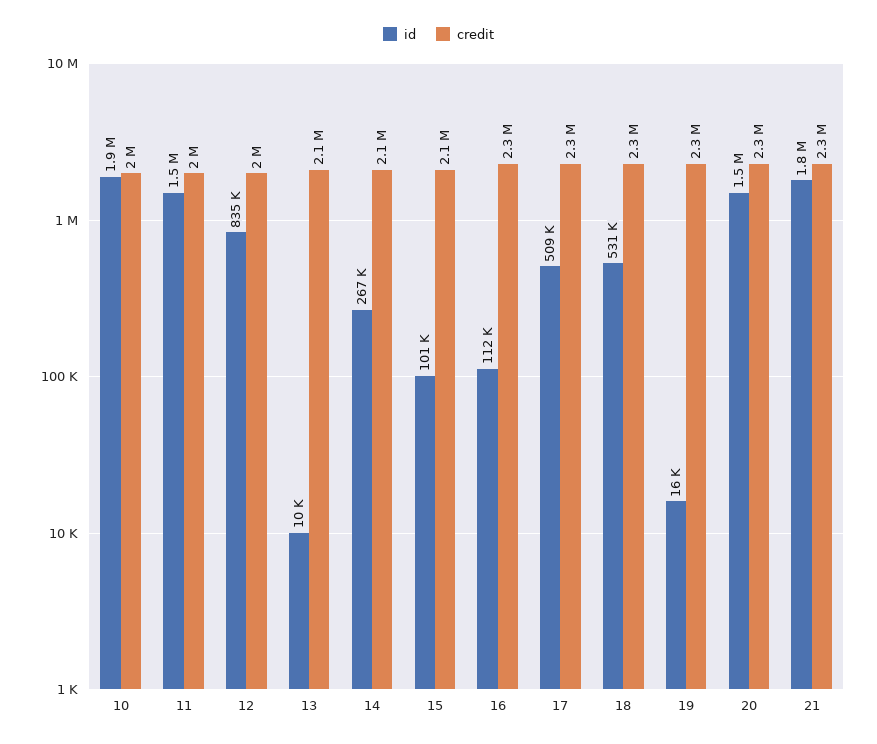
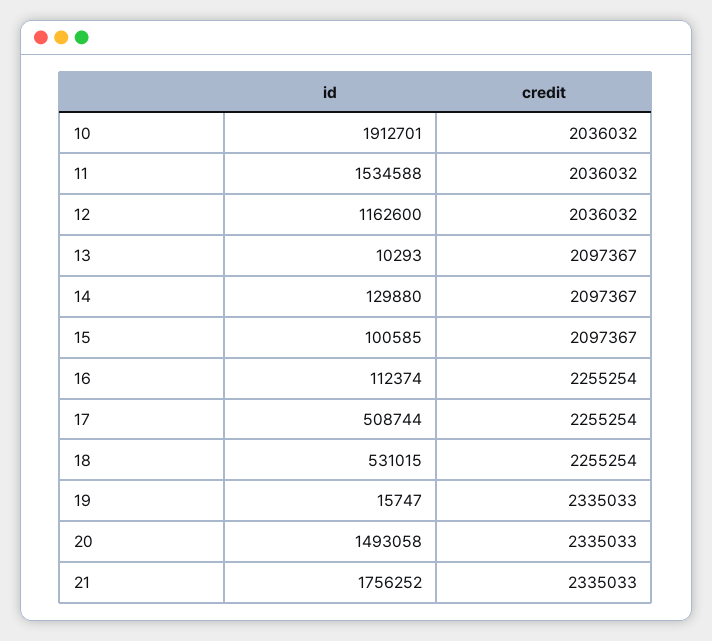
  {
    "id": {
      "10": 1912701,
      "11": 1534588,
-     "12": 835000,
+     "12": 1162600,
      "13": 10293,
-     "14": 267000,
+     "14": 129880,
      "15": 100585,
      "16": 112374,
      "17": 508744,
      "18": 531015,
      "19": 15747,
      "20": 1493058,
      "21": 1756252
    },
    "credit": {
      "10": 2036032,
      "11": 2036032,
      "12": 2036032,
      "13": 2097367,
      "14": 2097367,
      "15": 2097367,
      "16": 2255254,
      "17": 2255254,
      "18": 2255254,
      "19": 2335033,
      "20": 2335033,
      "21": 2335033
    }
  }

